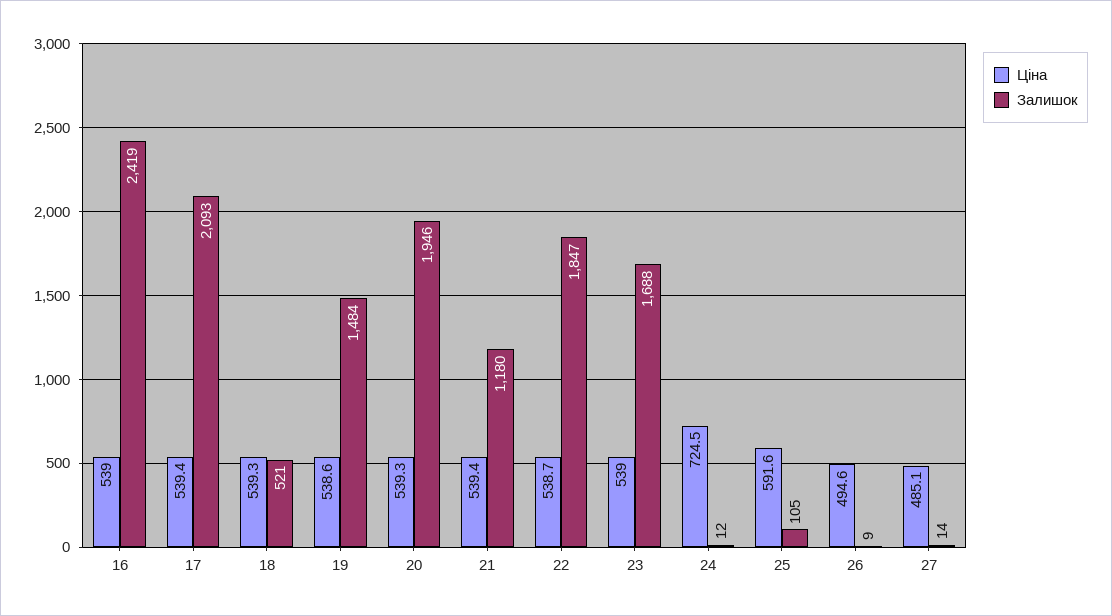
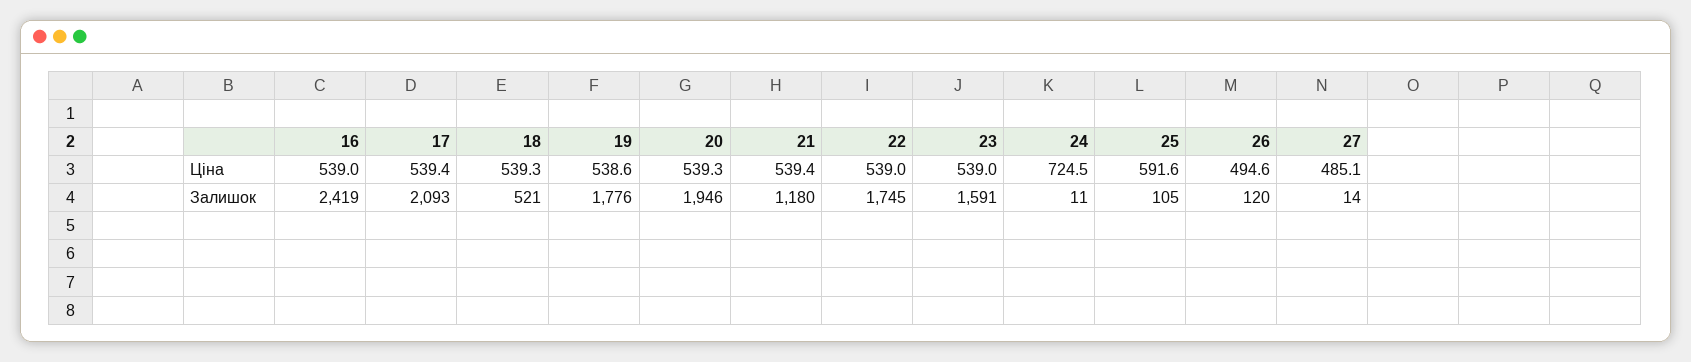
  {
    "Ціна": {
      "16": 539,
      "17": 539.4,
      "18": 539.3,
      "19": 538.6,
      "20": 539.3,
      "21": 539.4,
-     "22": 538.7,
+     "22": 539,
      "23": 539,
      "24": 724.5,
      "25": 591.6,
      "26": 494.6,
      "27": 485.1
    },
    "Залишок": {
      "16": 2419,
      "17": 2093,
      "18": 521,
-     "19": 1484,
+     "19": 1776,
      "20": 1946,
      "21": 1180,
-     "22": 1847,
+     "22": 1745,
-     "23": 1688,
+     "23": 1591,
-     "24": 12,
+     "24": 11,
      "25": 105,
-     "26": 9,
+     "26": 120,
      "27": 14
    }
  }

